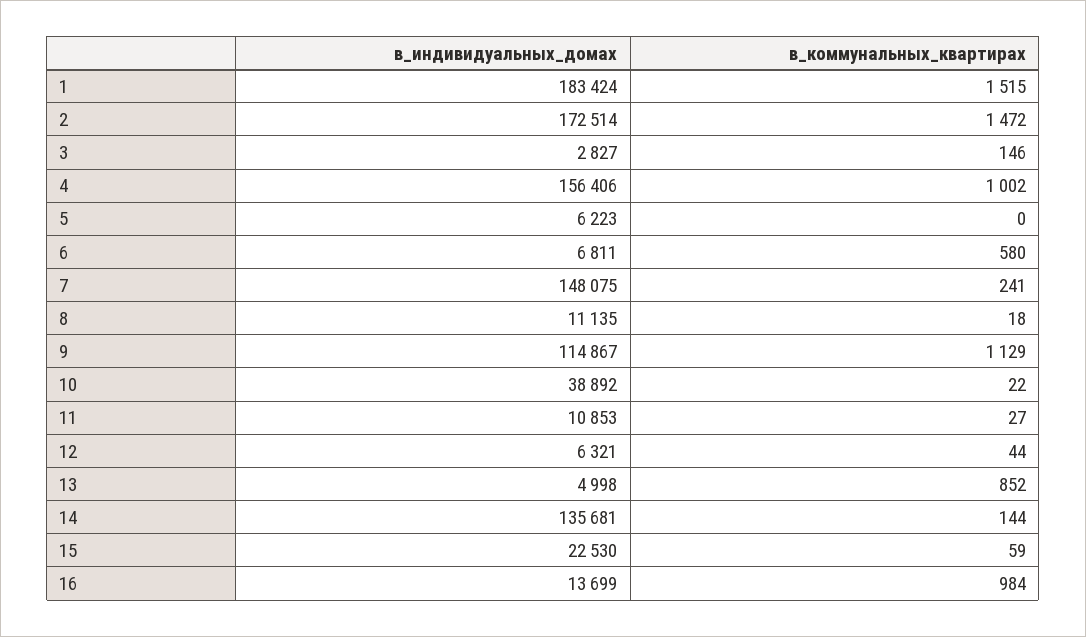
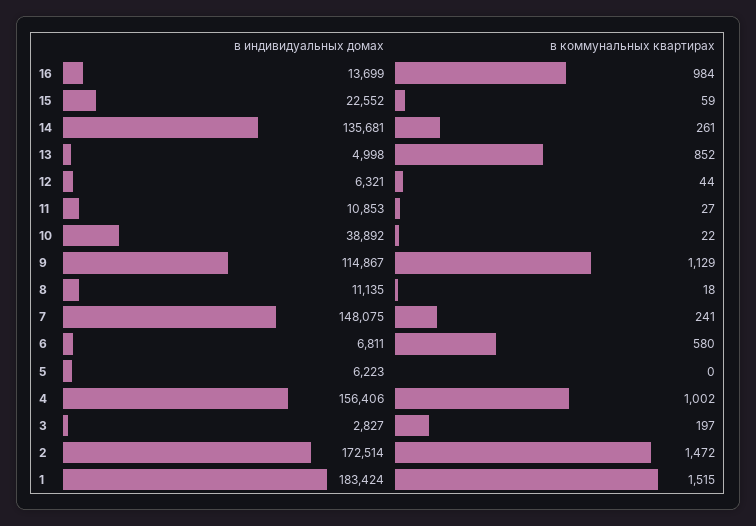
  {
    "в_индивидуальных_домах": {
      "1": 183424,
      "2": 172514,
      "3": 2827,
      "4": 156406,
      "5": 6223,
      "6": 6811,
      "7": 148075,
      "8": 11135,
      "9": 114867,
      "10": 38892,
      "11": 10853,
      "12": 6321,
      "13": 4998,
      "14": 135681,
-     "15": 22530,
+     "15": 22552,
      "16": 13699
    },
    "в_коммунальных_квартирах": {
      "1": 1515,
      "2": 1472,
-     "3": 146,
+     "3": 197,
      "4": 1002,
      "5": 0,
      "6": 580,
      "7": 241,
      "8": 18,
      "9": 1129,
      "10": 22,
      "11": 27,
      "12": 44,
      "13": 852,
-     "14": 144,
+     "14": 261,
      "15": 59,
      "16": 984
    }
  }

